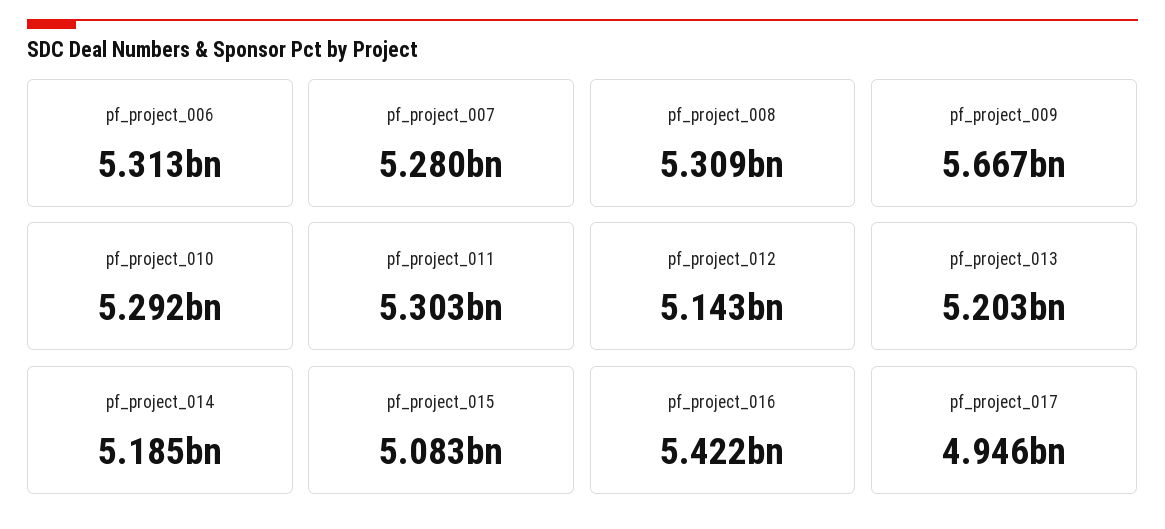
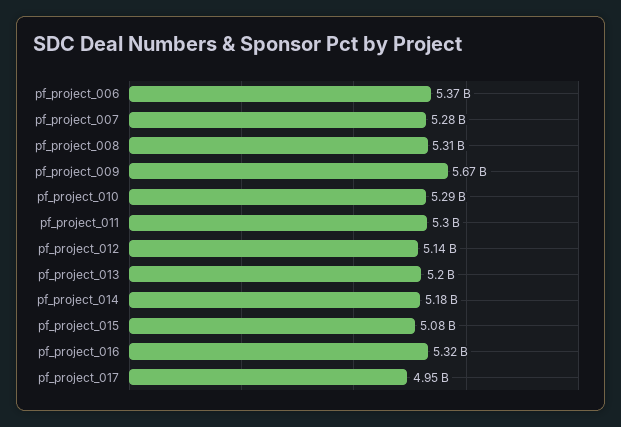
  {
-   "pf_project_006": 5313000000,
+   "pf_project_006": 5370000000,
    "pf_project_007": 5280000000,
    "pf_project_008": 5309000000,
    "pf_project_009": 5667000000,
    "pf_project_010": 5292000000,
    "pf_project_011": 5303000000,
    "pf_project_012": 5143000000,
    "pf_project_013": 5203000000,
    "pf_project_014": 5185000000,
    "pf_project_015": 5083000000,
-   "pf_project_016": 5422000000,
+   "pf_project_016": 5320000000,
    "pf_project_017": 4946000000
  }

